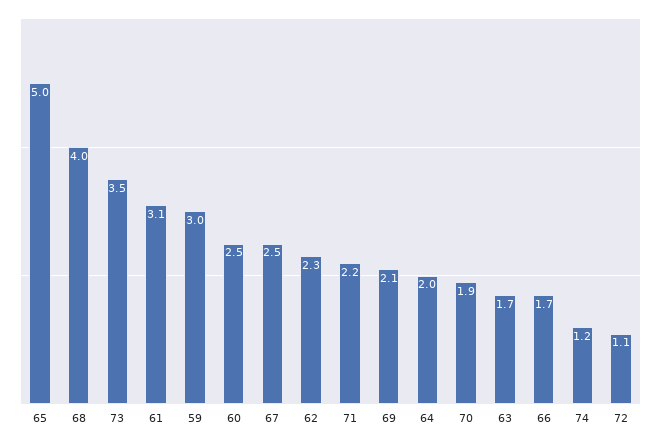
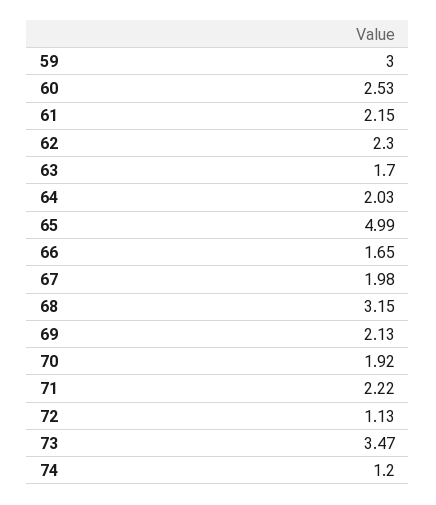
  {
    "65": 4.99,
-   "68": 4,
+   "68": 3.15,
    "73": 3.47,
-   "61": 3.1,
+   "61": 2.15,
    "59": 3,
    "60": 2.53,
-   "67": 2.5,
+   "67": 1.98,
    "62": 2.3,
    "71": 2.22,
    "69": 2.13,
    "64": 2.03,
    "70": 1.92,
    "63": 1.7,
    "66": 1.65,
    "74": 1.2,
    "72": 1.13
  }

